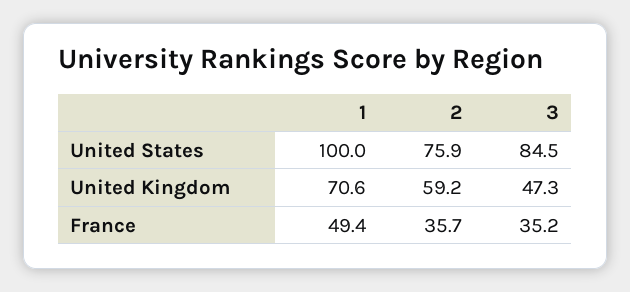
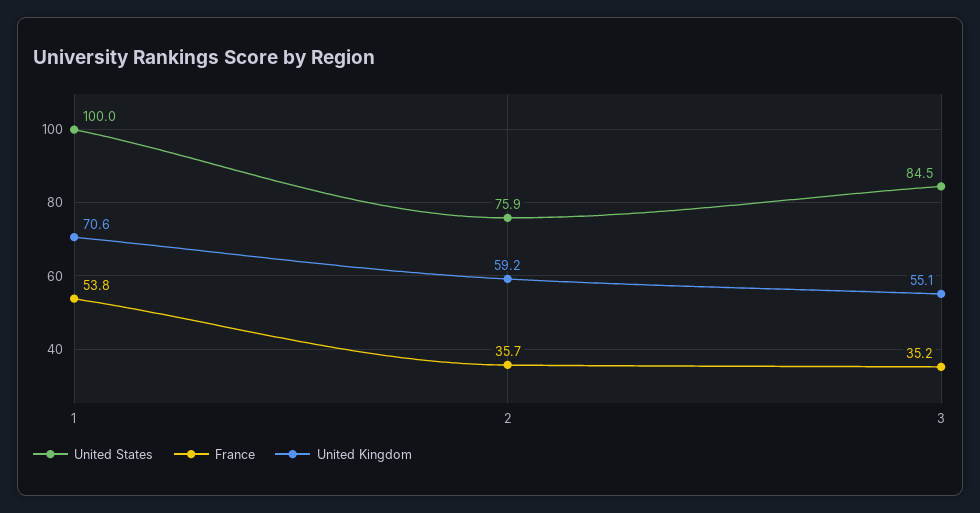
  {
    "United States": {
      "1": 100,
      "2": 75.9,
      "3": 84.5
    },
    "United Kingdom": {
      "1": 70.6,
      "2": 59.2,
-     "3": 47.3
+     "3": 55.1
    },
    "France": {
-     "1": 49.4,
+     "1": 53.8,
      "2": 35.7,
      "3": 35.2
    }
  }

